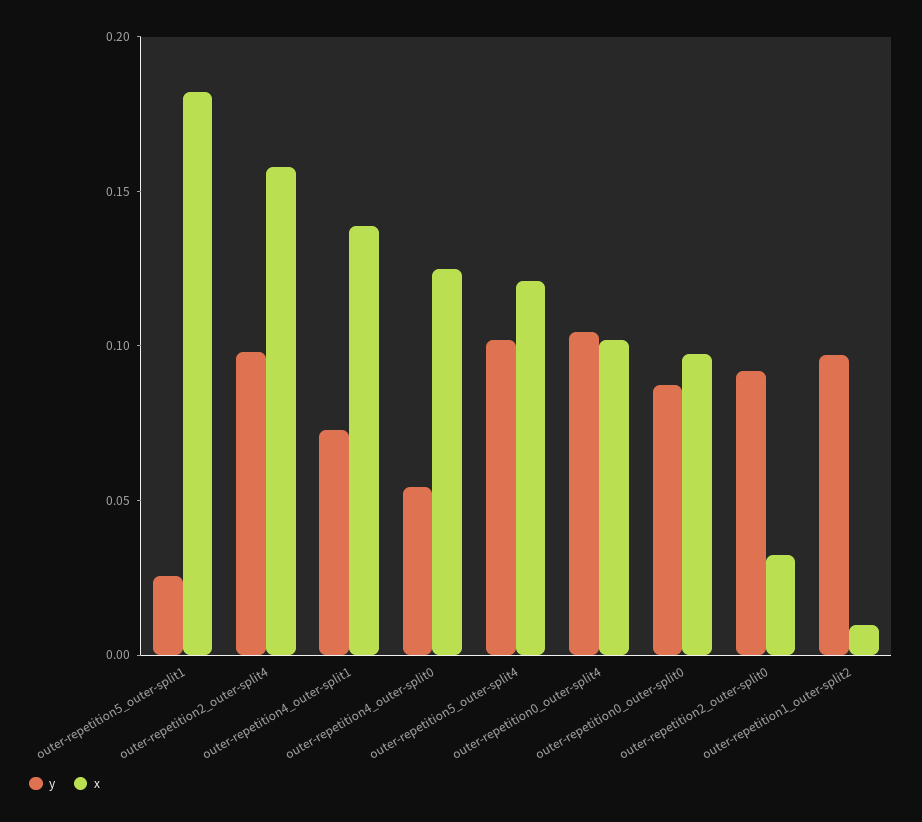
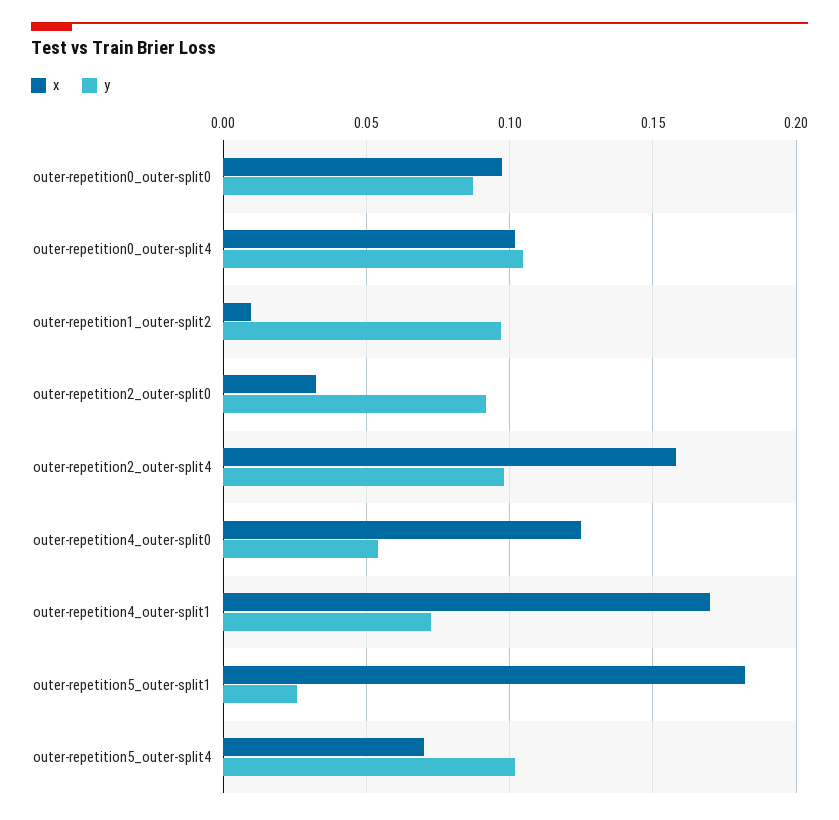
  {
    "y": {
      "outer-repetition5_outer-split1": 0.025,
      "outer-repetition2_outer-split4": 0.1,
      "outer-repetition4_outer-split1": 0.075,
      "outer-repetition4_outer-split0": 0.055,
      "outer-repetition5_outer-split4": 0.1,
      "outer-repetition0_outer-split4": 0.105,
      "outer-repetition0_outer-split0": 0.085,
      "outer-repetition2_outer-split0": 0.09,
      "outer-repetition1_outer-split2": 0.095
    },
    "x": {
      "outer-repetition5_outer-split1": 0.18,
      "outer-repetition2_outer-split4": 0.16,
-     "outer-repetition4_outer-split1": 0.14,
+     "outer-repetition4_outer-split1": 0.17,
      "outer-repetition4_outer-split0": 0.125,
-     "outer-repetition5_outer-split4": 0.12,
+     "outer-repetition5_outer-split4": 0.07,
      "outer-repetition0_outer-split4": 0.1,
      "outer-repetition0_outer-split0": 0.1,
      "outer-repetition2_outer-split0": 0.035,
      "outer-repetition1_outer-split2": 0.01
    }
  }

